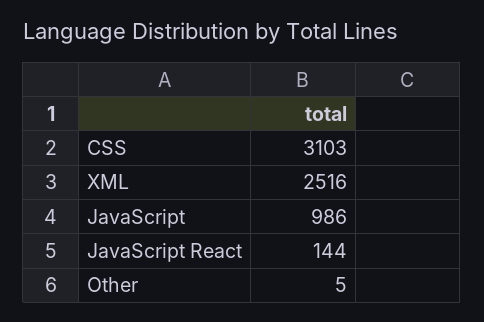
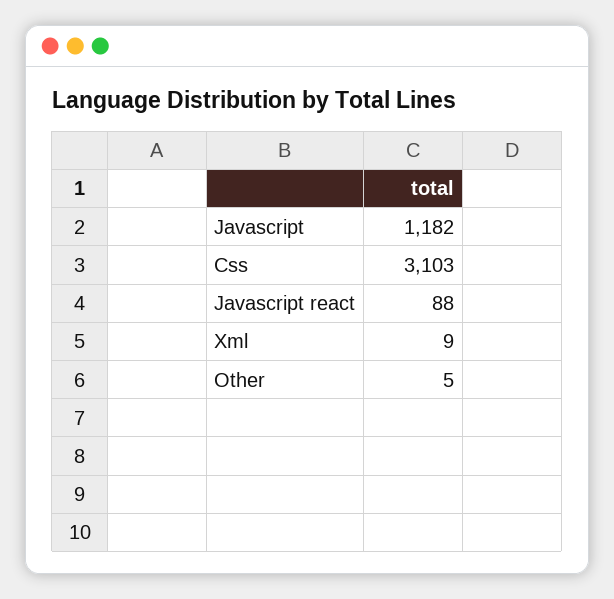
  {
    "CSS": 3103,
-   "XML": 2516,
+   "XML": 9,
-   "JavaScript": 986,
+   "JavaScript": 1182,
-   "JavaScript React": 144,
+   "JavaScript React": 88,
    "Other": 5
  }

